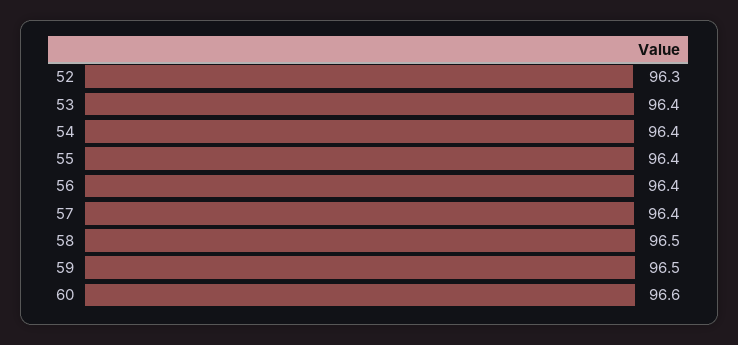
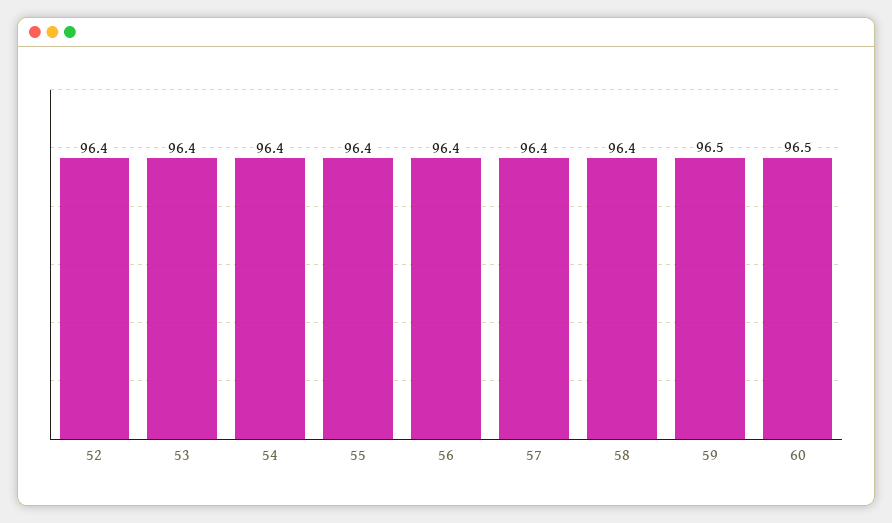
  {
-   "52": 96.3,
+   "52": 96.4,
    "53": 96.4,
    "54": 96.4,
    "55": 96.4,
    "56": 96.4,
    "57": 96.4,
-   "58": 96.5,
+   "58": 96.4,
    "59": 96.5,
-   "60": 96.6
+   "60": 96.5
  }

